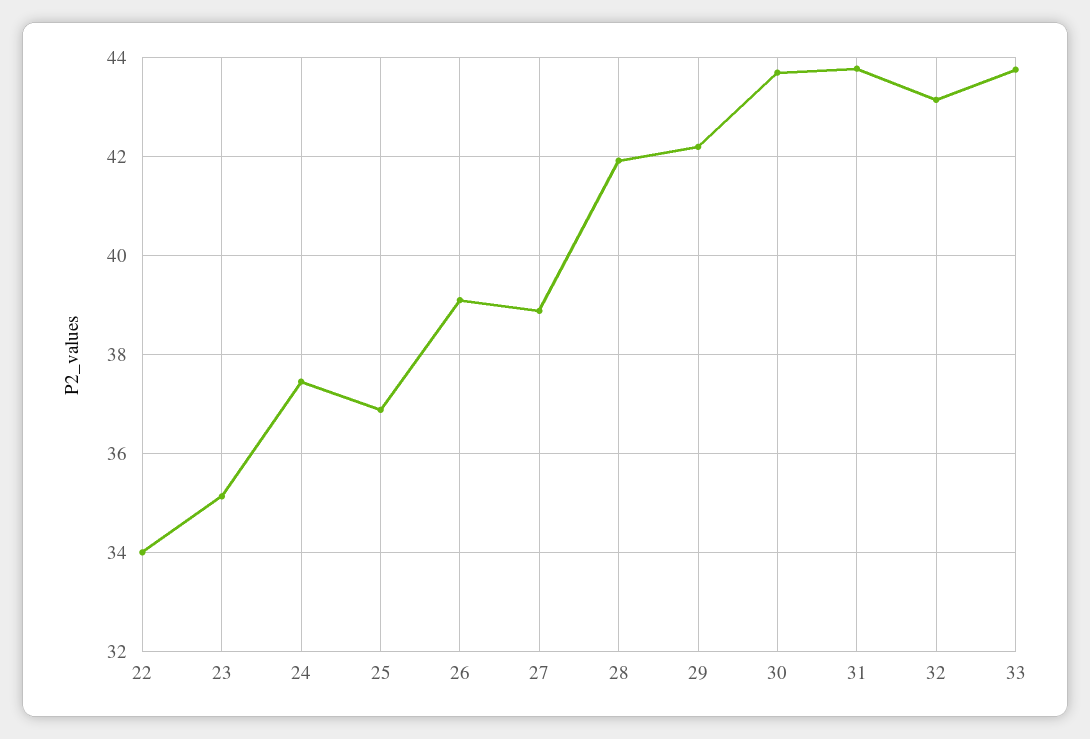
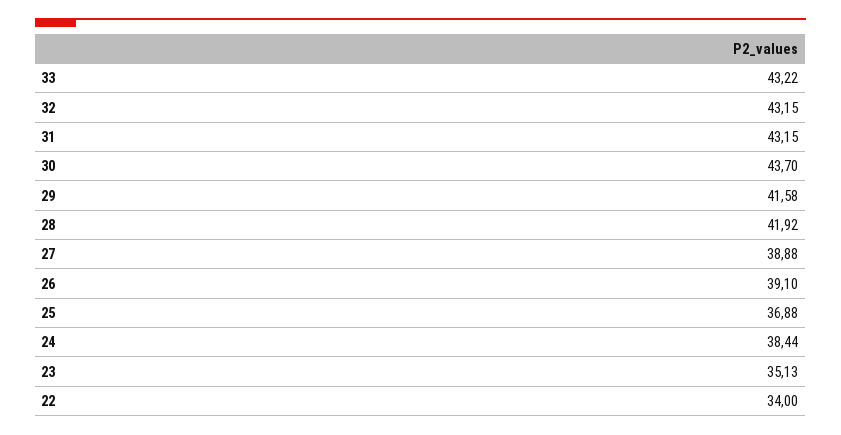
  {
    "22": 34,
    "23": 35.13,
-   "24": 37.4,
+   "24": 38.44,
    "25": 36.88,
    "26": 39.1,
    "27": 38.88,
    "28": 41.92,
-   "29": 42.2,
+   "29": 41.58,
    "30": 43.7,
-   "31": 43.8,
+   "31": 43.15,
    "32": 43.15,
-   "33": 43.8
+   "33": 43.22
  }

